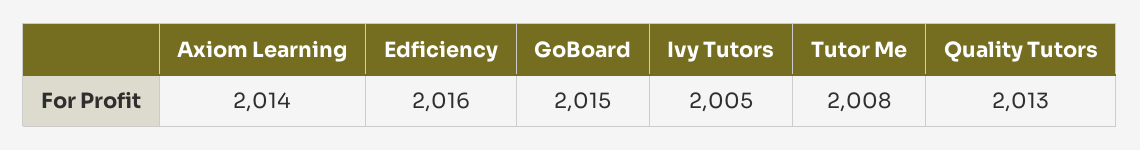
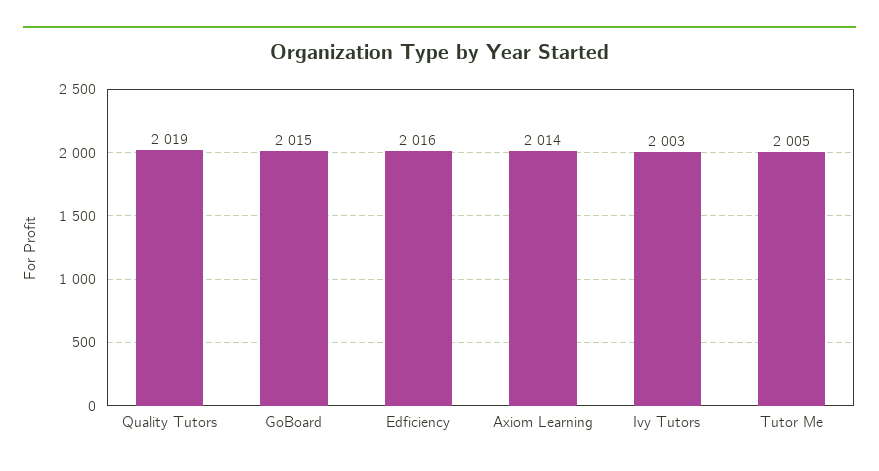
  {
    "Axiom Learning": 2014,
    "Edficiency": 2016,
    "GoBoard": 2015,
-   "Ivy Tutors": 2005,
+   "Ivy Tutors": 2003,
-   "Tutor Me": 2008,
+   "Tutor Me": 2005,
-   "Quality Tutors": 2013
+   "Quality Tutors": 2019
  }

